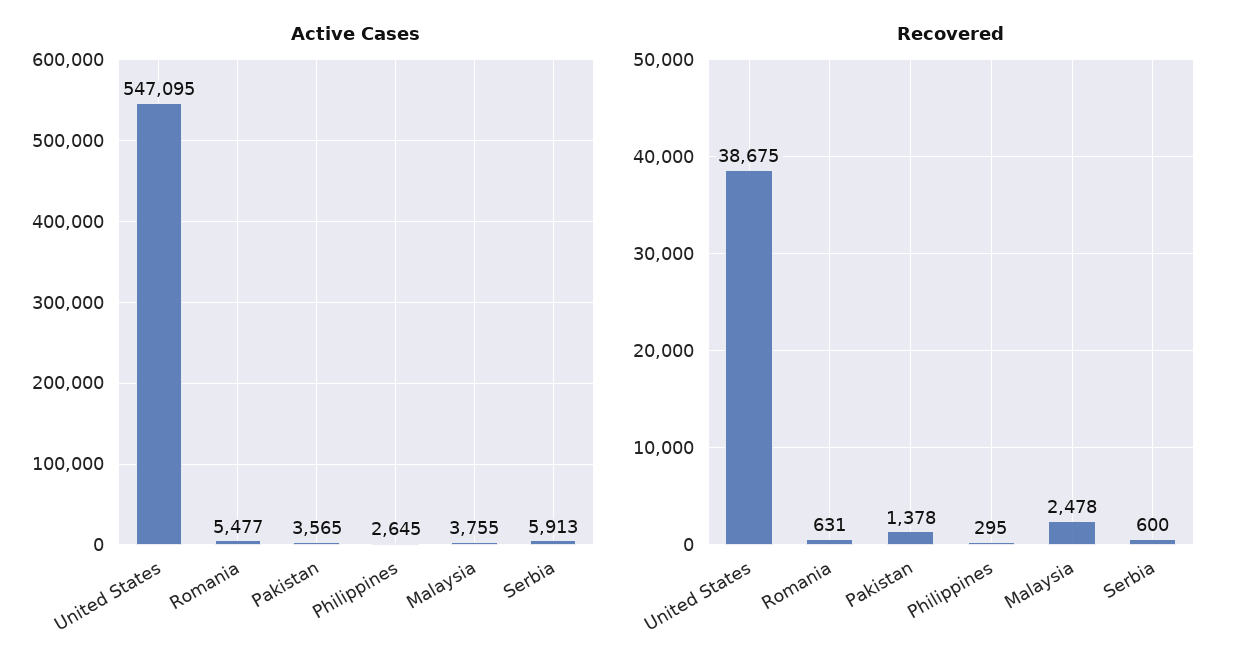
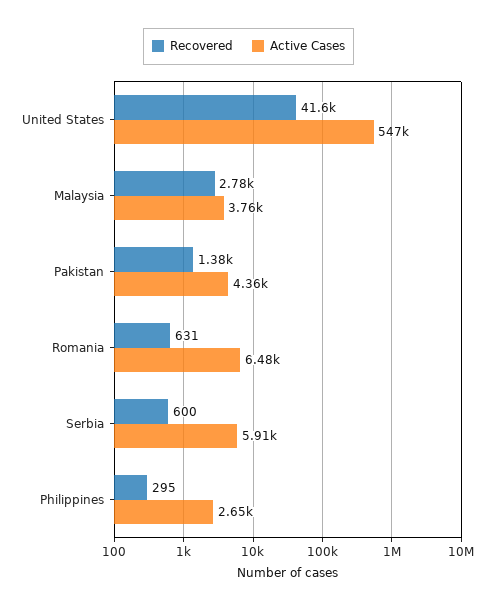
  {
    "Active Cases": {
      "United States": 547095,
-     "Romania": 5477,
+     "Romania": 6480,
-     "Pakistan": 3565,
+     "Pakistan": 4360,
      "Philippines": 2645,
      "Malaysia": 3755,
      "Serbia": 5913
    },
    "Recovered": {
-     "United States": 38675,
+     "United States": 41600,
      "Romania": 631,
      "Pakistan": 1378,
      "Philippines": 295,
-     "Malaysia": 2478,
+     "Malaysia": 2780,
      "Serbia": 600
    }
  }

